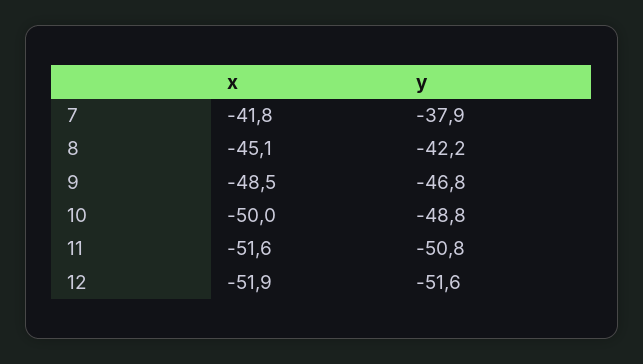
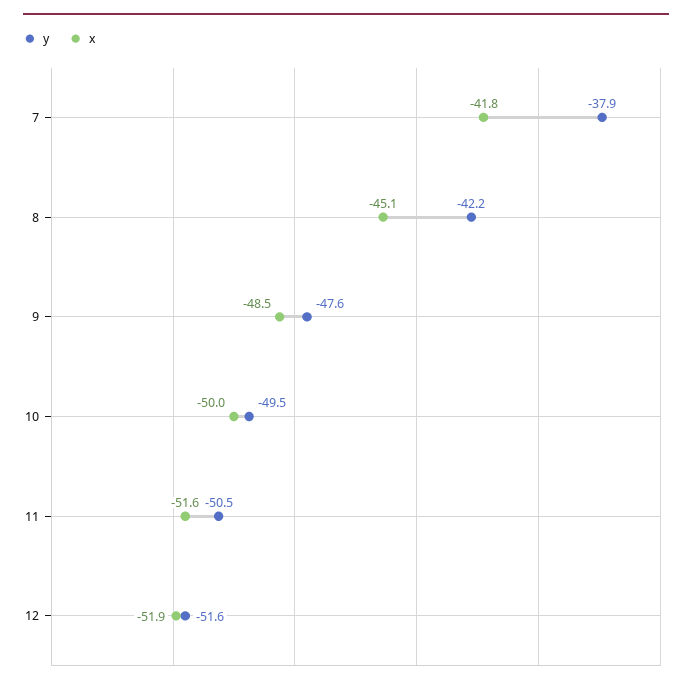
  {
    "x": {
      "7": -41.8,
      "8": -45.1,
      "9": -48.5,
      "10": -50,
      "11": -51.6,
      "12": -51.9
    },
    "y": {
      "7": -37.9,
      "8": -42.2,
-     "9": -46.8,
+     "9": -47.6,
-     "10": -48.8,
+     "10": -49.5,
-     "11": -50.8,
+     "11": -50.5,
      "12": -51.6
    }
  }

